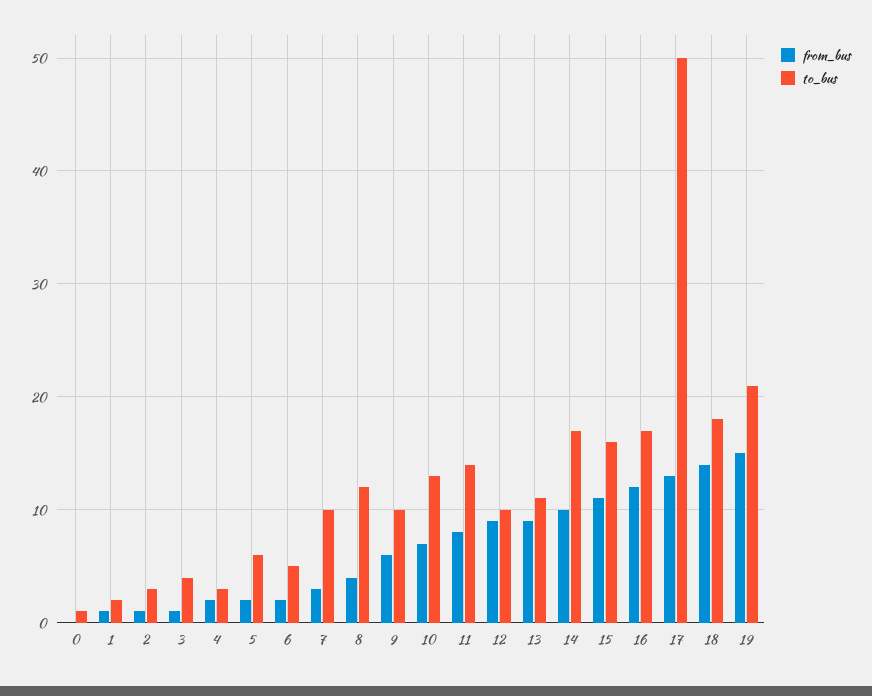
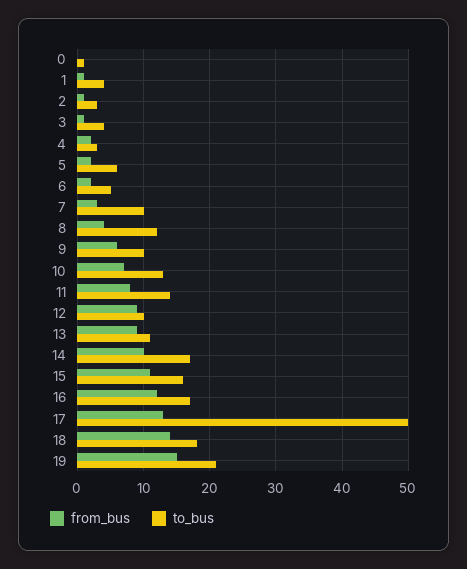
  {
    "from_bus": {
      "0": 0,
      "1": 1,
      "2": 1,
      "3": 1,
      "4": 2,
      "5": 2,
      "6": 2,
      "7": 3,
      "8": 4,
      "9": 6,
      "10": 7,
      "11": 8,
      "12": 9,
      "13": 9,
      "14": 10,
      "15": 11,
      "16": 12,
      "17": 13,
      "18": 14,
      "19": 15
    },
    "to_bus": {
      "0": 1,
-     "1": 2,
+     "1": 4,
      "2": 3,
      "3": 4,
      "4": 3,
      "5": 6,
      "6": 5,
      "7": 10,
      "8": 12,
      "9": 10,
      "10": 13,
      "11": 14,
      "12": 10,
      "13": 11,
      "14": 17,
      "15": 16,
      "16": 17,
      "17": 50,
      "18": 18,
      "19": 21
    }
  }

